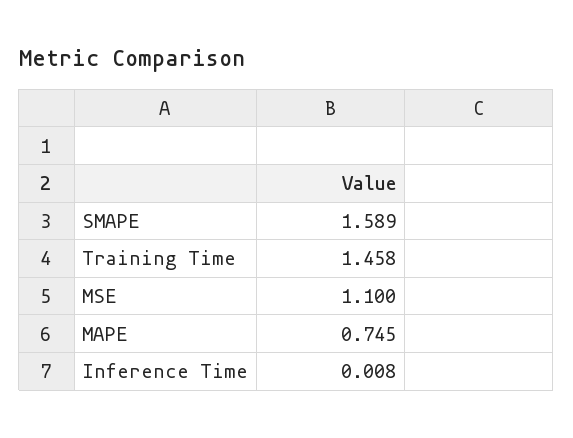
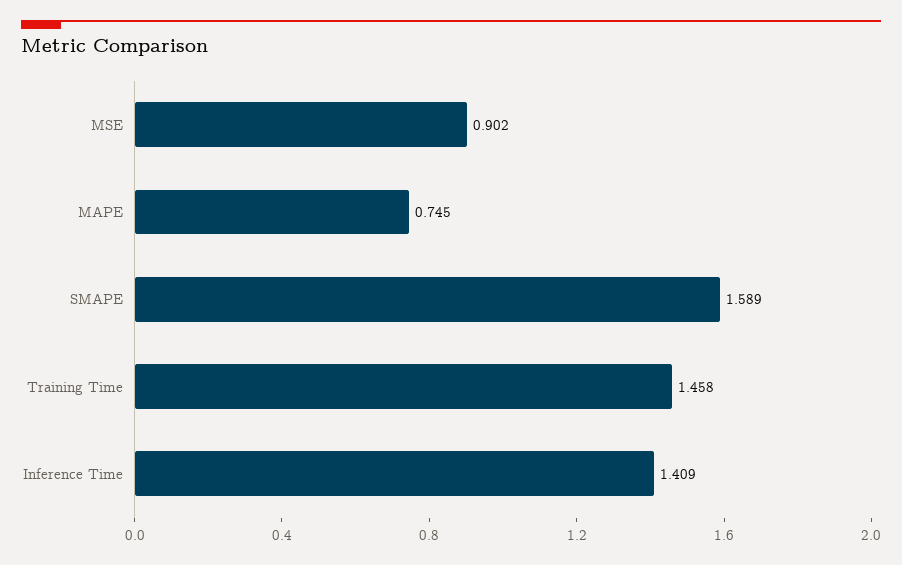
  {
    "SMAPE": 1.589,
    "Training Time": 1.458,
-   "MSE": 1.1,
+   "MSE": 0.902,
    "MAPE": 0.745,
-   "Inference Time": 0.008
+   "Inference Time": 1.409
  }

